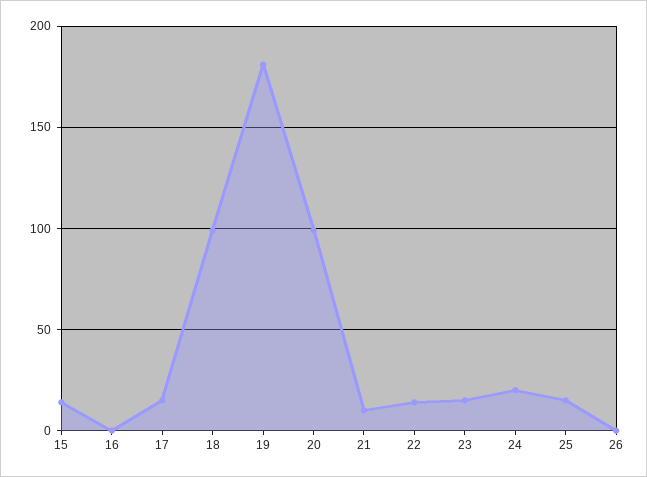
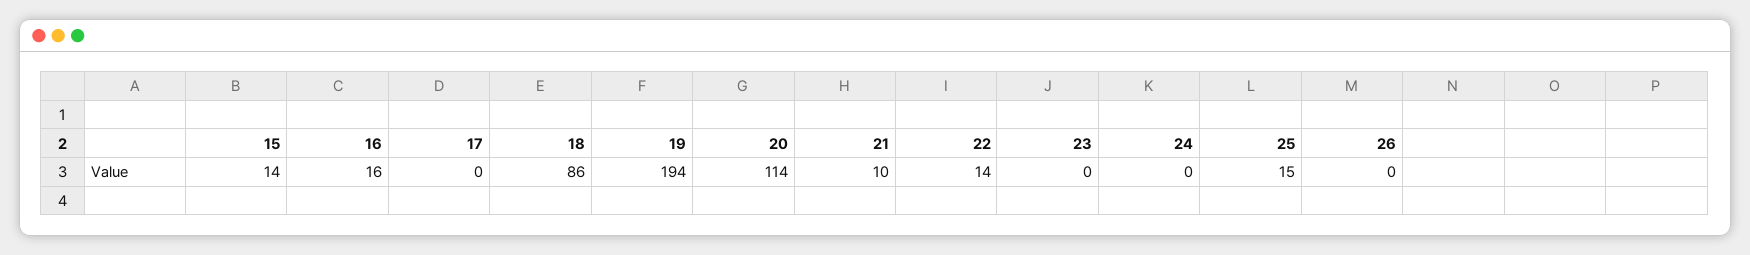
  {
    "15": 14,
-   "16": 0,
+   "16": 16,
-   "17": 15,
+   "17": 0,
-   "18": 100,
+   "18": 86,
-   "19": 180,
+   "19": 194,
-   "20": 100,
+   "20": 114,
    "21": 10,
    "22": 14,
-   "23": 15,
+   "23": 0,
-   "24": 20,
+   "24": 0,
    "25": 15,
    "26": 0
  }

